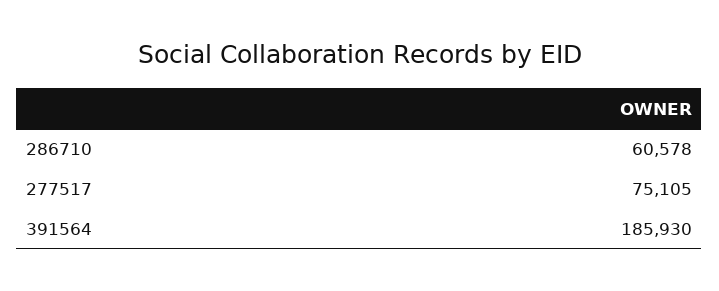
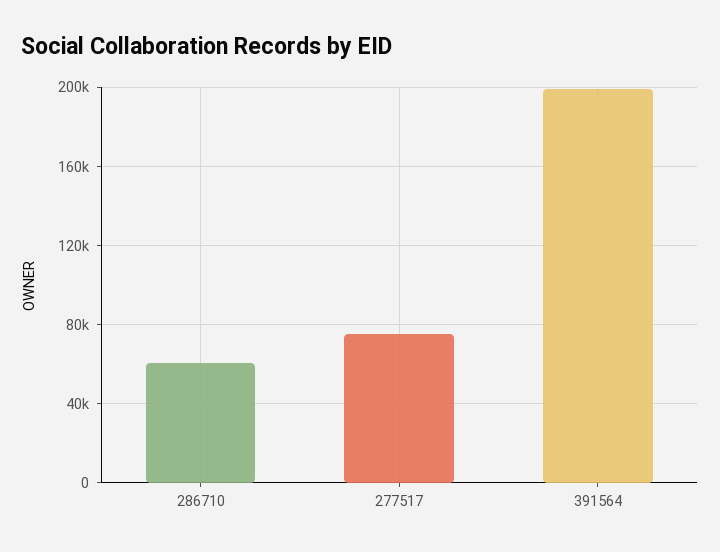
  {
    "286710": 60578,
    "277517": 75105,
-   "391564": 185930
+   "391564": 200000
  }

